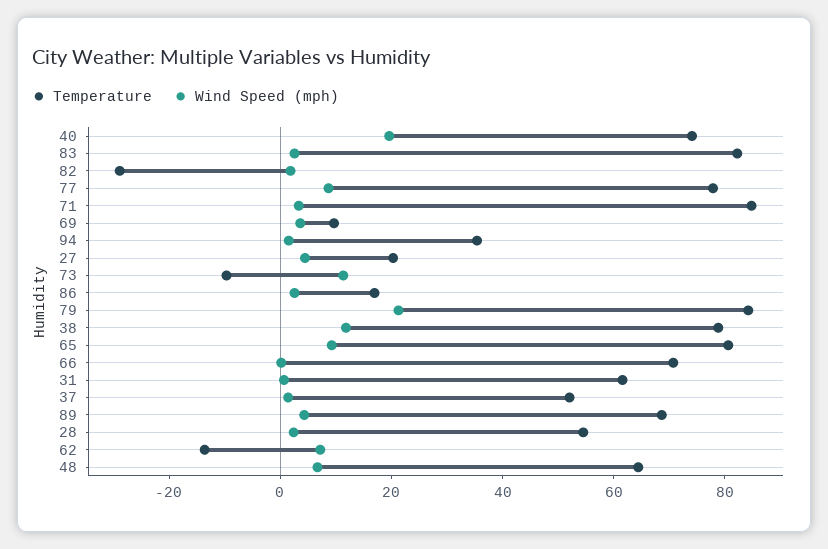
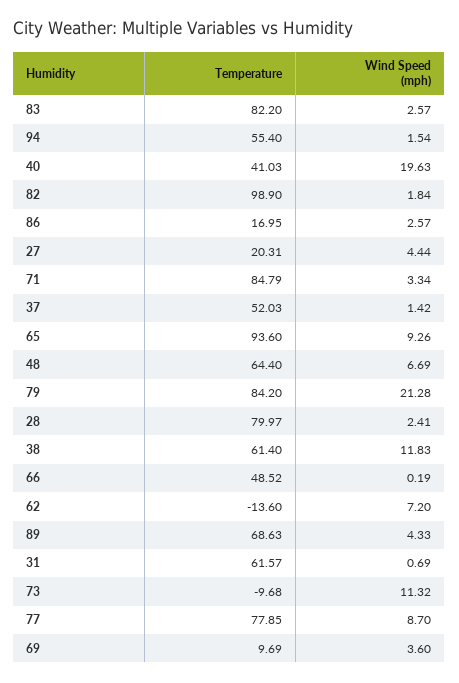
  {
    "Temperature": {
-     "40": 75,
+     "40": 41.03,
      "83": 82.2,
-     "82": -30,
+     "82": 98.9,
      "77": 77.85,
      "71": 84.79,
      "69": 9.69,
-     "94": 35,
+     "94": 55.4,
      "27": 20.31,
      "73": -9.68,
      "86": 16.95,
      "79": 84.2,
-     "38": 80,
+     "38": 61.4,
-     "65": 80,
+     "65": 93.6,
-     "66": 70,
+     "66": 48.52,
      "31": 61.57,
      "37": 52.03,
      "89": 68.63,
-     "28": 55,
+     "28": 79.97,
      "62": -13.6,
      "48": 64.4
    },
    "Wind Speed (mph)": {
      "40": 19.63,
      "83": 2.57,
      "82": 1.84,
      "77": 8.7,
      "71": 3.34,
      "69": 3.6,
      "94": 1.54,
      "27": 4.44,
      "73": 11.32,
      "86": 2.57,
      "79": 21.28,
      "38": 11.83,
      "65": 9.26,
      "66": 0.19,
      "31": 0.69,
      "37": 1.42,
      "89": 4.33,
      "28": 2.41,
      "62": 7.2,
      "48": 6.69
    }
  }

